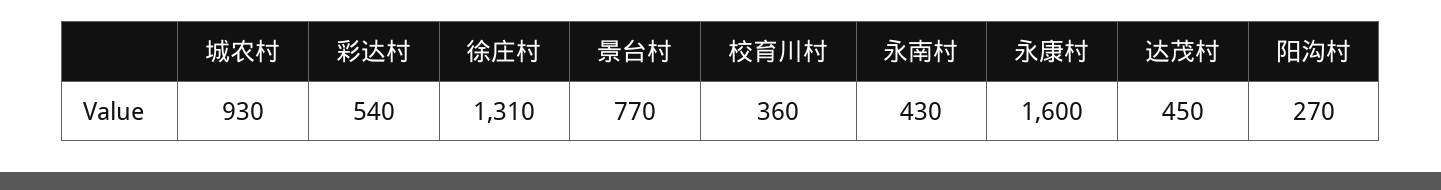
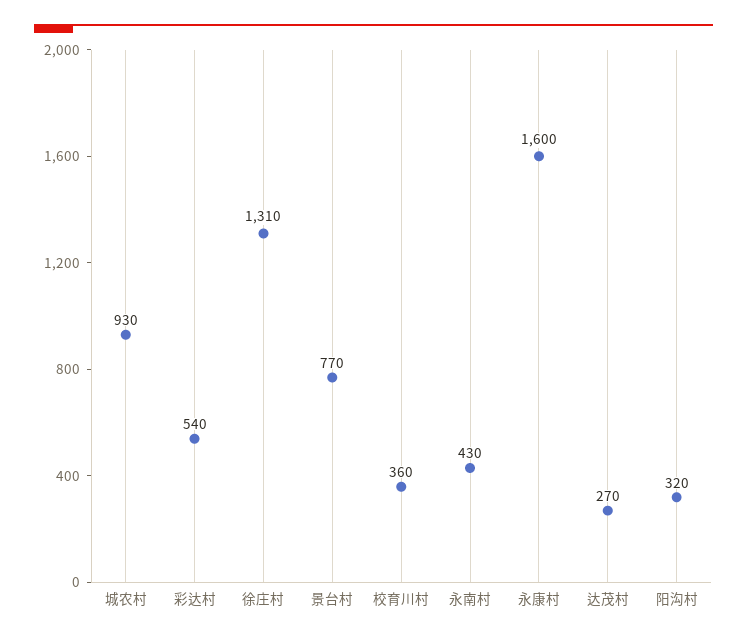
  {
    "城农村": 930,
    "彩达村": 540,
    "徐庄村": 1310,
    "景台村": 770,
    "校育川村": 360,
    "永南村": 430,
    "永康村": 1600,
-   "达茂村": 450,
+   "达茂村": 270,
-   "阳沟村": 270
+   "阳沟村": 320
  }

